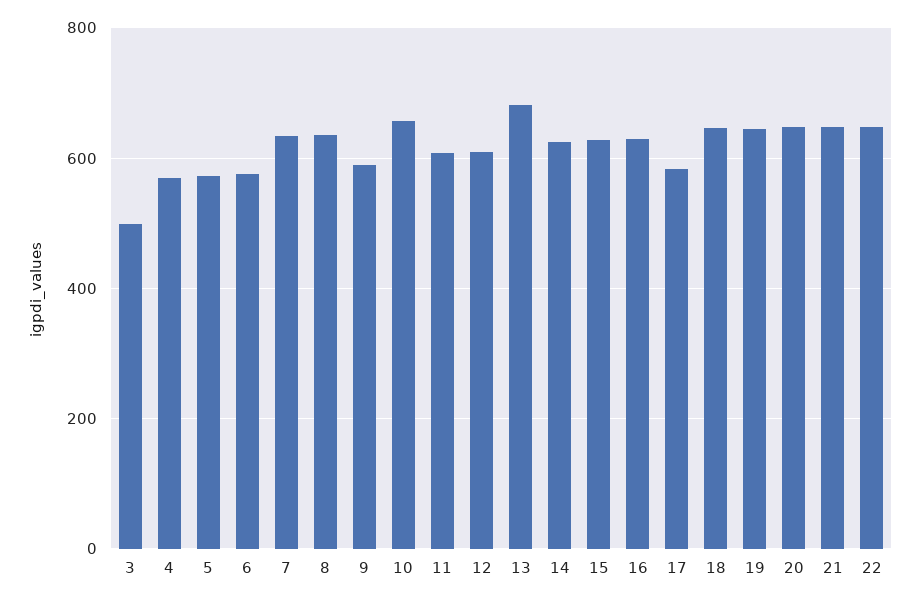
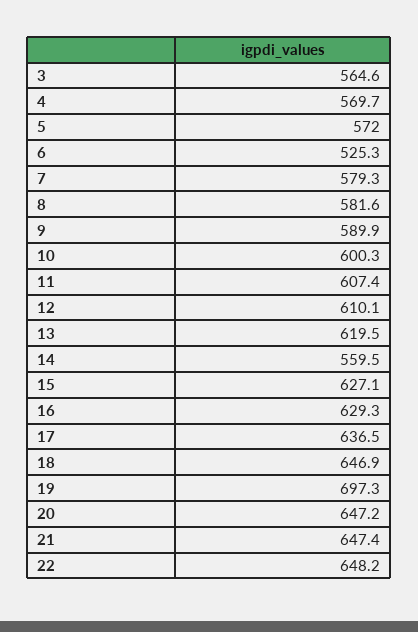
  {
-   "3": 500,
+   "3": 564.6,
    "4": 569.7,
    "5": 572,
-   "6": 580,
+   "6": 525.3,
-   "7": 640,
+   "7": 579.3,
-   "8": 640,
+   "8": 581.6,
    "9": 589.9,
-   "10": 660,
+   "10": 600.3,
    "11": 607.4,
    "12": 610.1,
-   "13": 680,
+   "13": 619.5,
-   "14": 620,
+   "14": 559.5,
    "15": 627.1,
    "16": 629.3,
-   "17": 580,
+   "17": 636.5,
    "18": 646.9,
-   "19": 640,
+   "19": 697.3,
    "20": 647.2,
    "21": 647.4,
    "22": 648.2
  }

